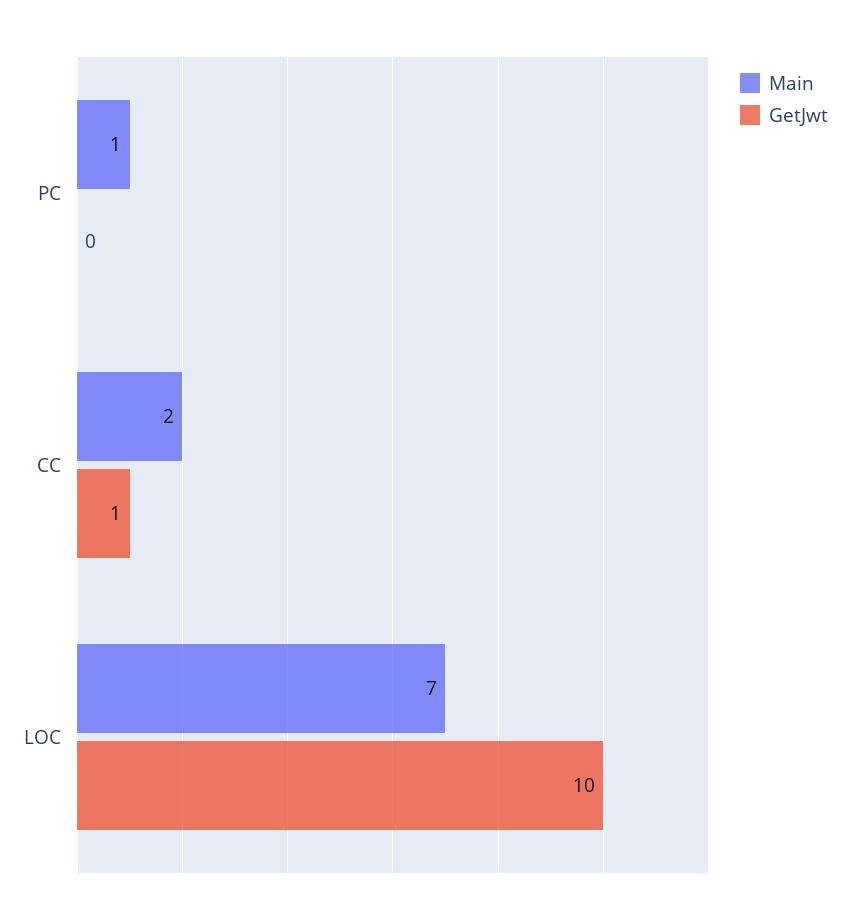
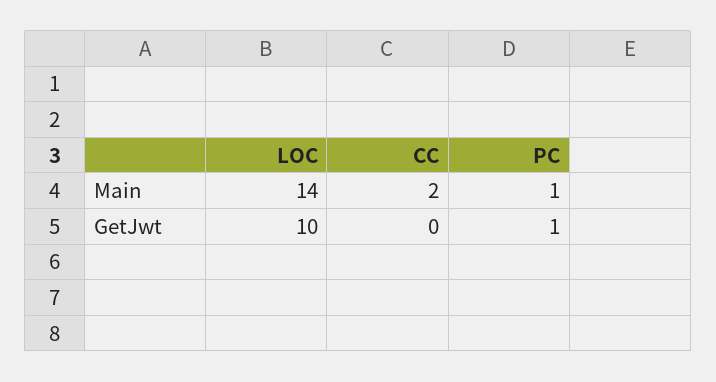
  {
    "Main": {
      "PC": 1,
      "CC": 2,
-     "LOC": 7
+     "LOC": 14
    },
    "GetJwt": {
-     "PC": 0,
+     "PC": 1,
-     "CC": 1,
+     "CC": 0,
      "LOC": 10
    }
  }

